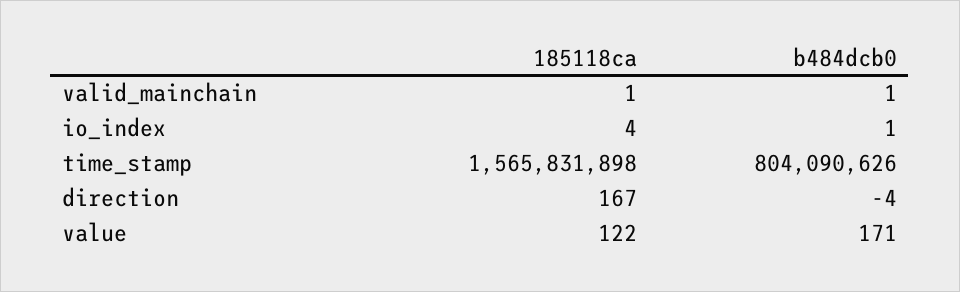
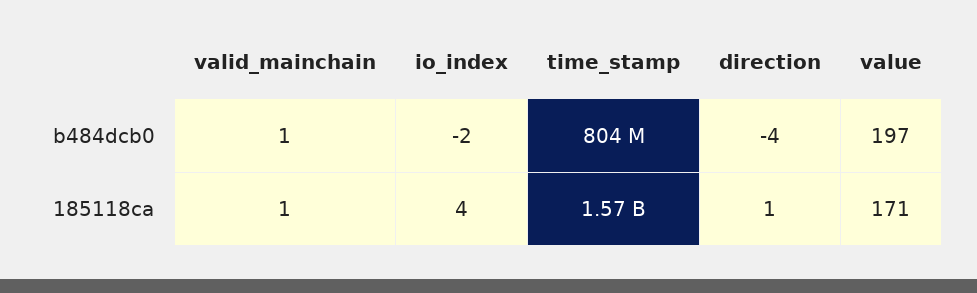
  {
    "185118ca": {
      "valid_mainchain": 1,
      "io_index": 4,
      "time_stamp": 1565831898,
-     "direction": 167,
+     "direction": 1,
-     "value": 122
+     "value": 171
    },
    "b484dcb0": {
      "valid_mainchain": 1,
-     "io_index": 1,
+     "io_index": -2,
      "time_stamp": 804090626,
      "direction": -4,
-     "value": 171
+     "value": 197
    }
  }

